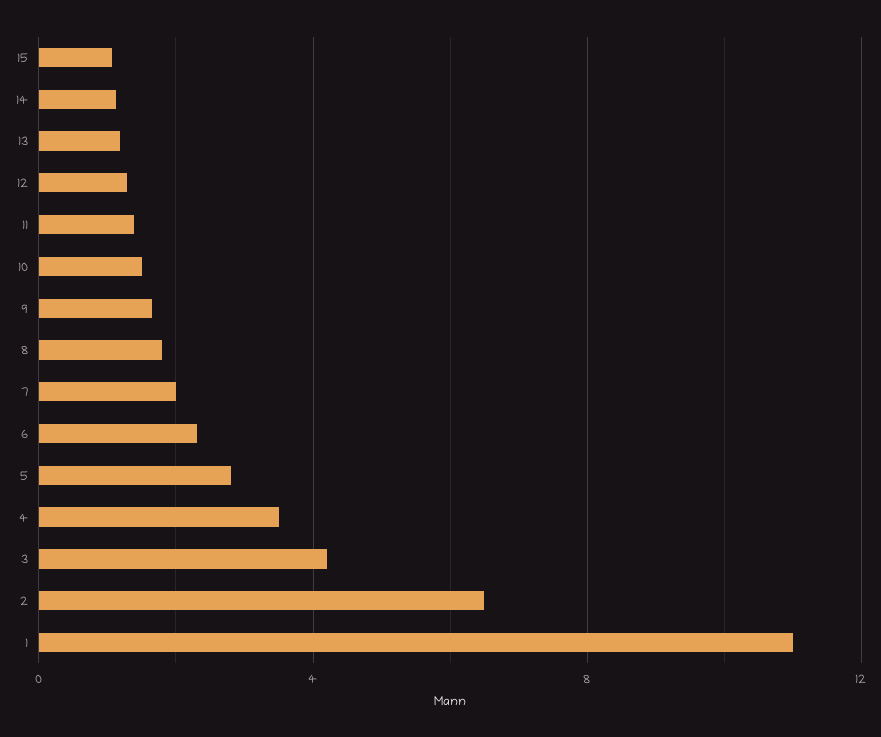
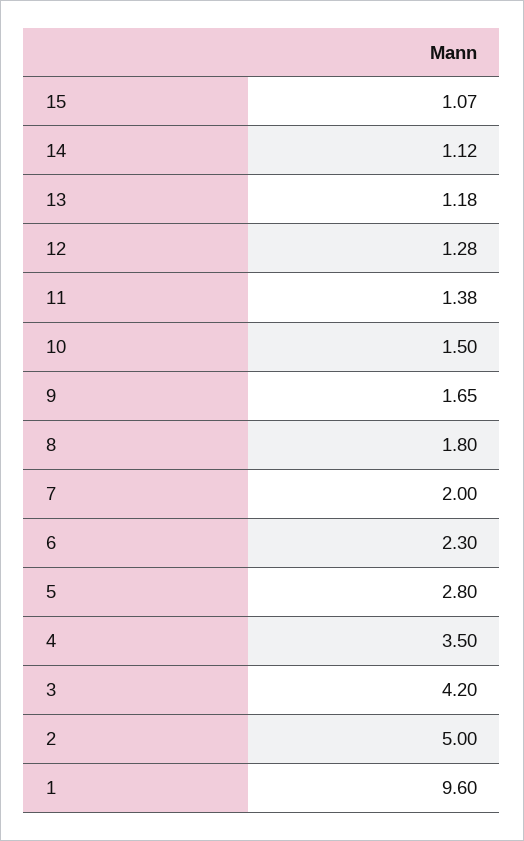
  {
    "15": 1.07,
    "14": 1.12,
    "13": 1.18,
    "12": 1.28,
    "11": 1.38,
    "10": 1.5,
    "9": 1.65,
    "8": 1.8,
    "7": 2,
    "6": 2.3,
    "5": 2.8,
    "4": 3.5,
    "3": 4.2,
-   "2": 6.5,
+   "2": 5,
-   "1": 11
+   "1": 9.6
  }

